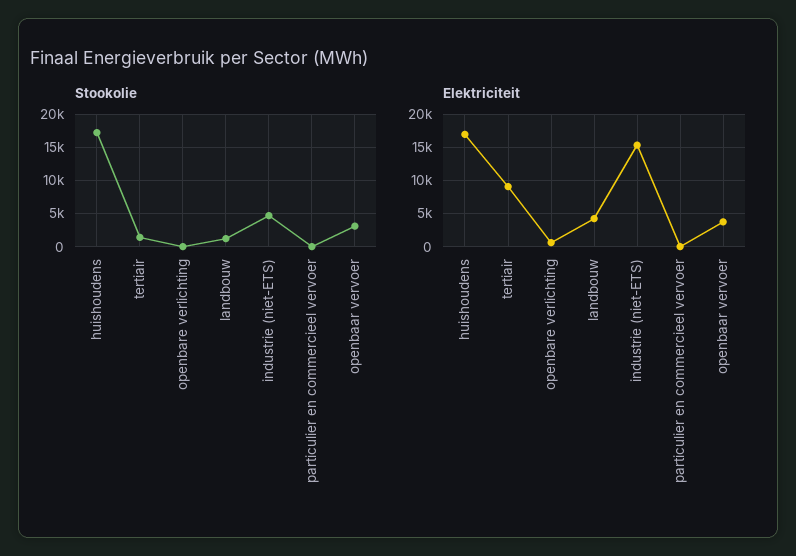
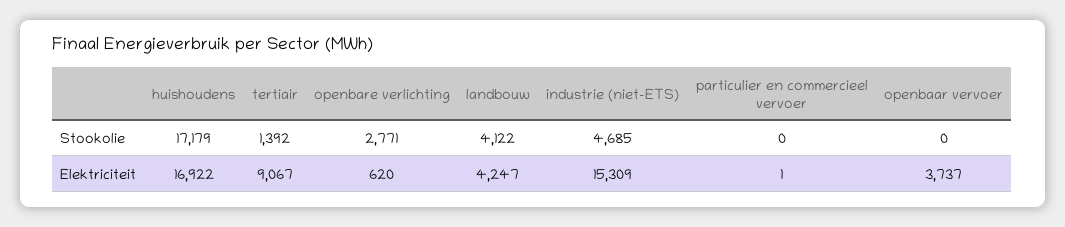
  {
    "Stookolie": {
      "huishoudens": 17179,
      "tertiair": 1392,
-     "openbare verlichting": 0,
+     "openbare verlichting": 2771,
-     "landbouw": 1000,
+     "landbouw": 4122,
      "industrie (niet-ETS)": 4685,
      "particulier en commercieel vervoer": 0,
-     "openbaar vervoer": 3000
+     "openbaar vervoer": 0
    },
    "Elektriciteit": {
      "huishoudens": 16922,
      "tertiair": 9067,
      "openbare verlichting": 620,
      "landbouw": 4247,
      "industrie (niet-ETS)": 15309,
      "particulier en commercieel vervoer": 1,
      "openbaar vervoer": 3737
    }
  }

